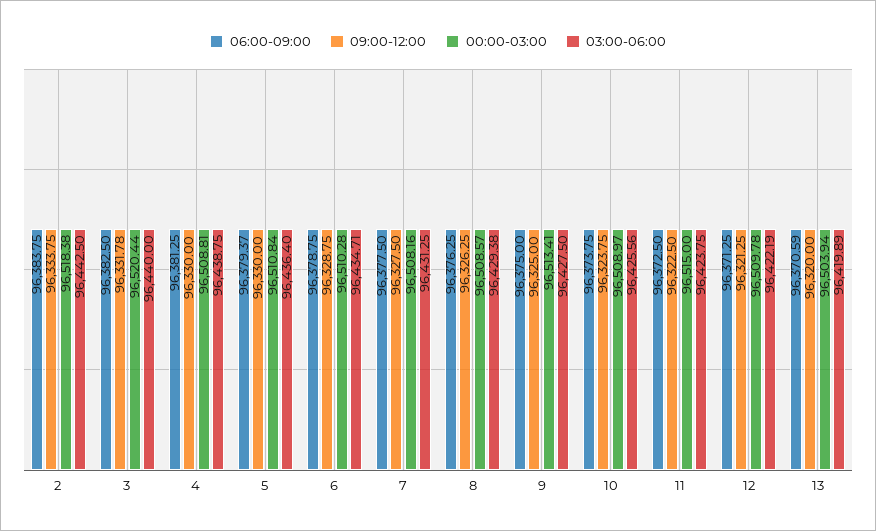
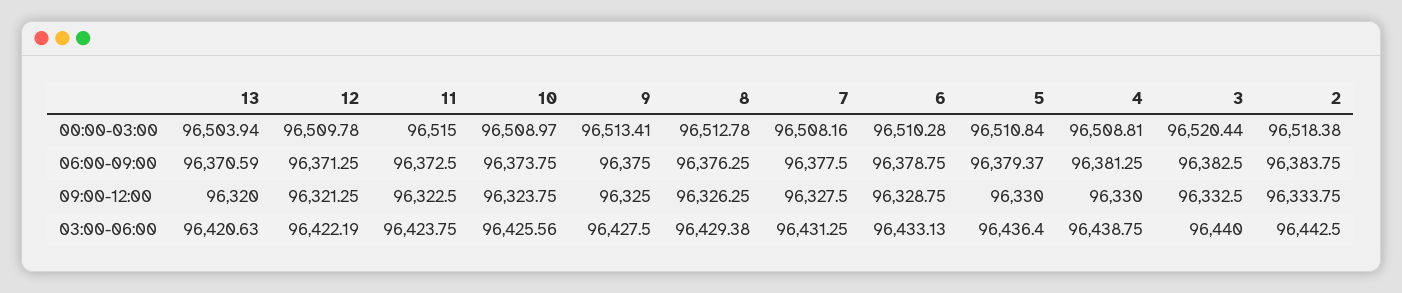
  {
    "06:00-09:00": {
      "2": 96383.75,
      "3": 96382.5,
      "4": 96381.25,
      "5": 96379.37,
      "6": 96378.75,
      "7": 96377.5,
      "8": 96376.25,
      "9": 96375,
      "10": 96373.75,
      "11": 96372.5,
      "12": 96371.25,
      "13": 96370.59
    },
    "09:00-12:00": {
      "2": 96333.75,
-     "3": 96331.78,
+     "3": 96332.5,
      "4": 96330,
      "5": 96330,
      "6": 96328.75,
      "7": 96327.5,
      "8": 96326.25,
      "9": 96325,
      "10": 96323.75,
      "11": 96322.5,
      "12": 96321.25,
      "13": 96320
    },
    "00:00-03:00": {
      "2": 96518.38,
      "3": 96520.44,
      "4": 96508.81,
      "5": 96510.84,
      "6": 96510.28,
      "7": 96508.16,
-     "8": 96508.57,
+     "8": 96512.78,
      "9": 96513.41,
      "10": 96508.97,
      "11": 96515,
      "12": 96509.78,
      "13": 96503.94
    },
    "03:00-06:00": {
      "2": 96442.5,
      "3": 96440,
      "4": 96438.75,
      "5": 96436.4,
-     "6": 96434.71,
+     "6": 96433.13,
      "7": 96431.25,
      "8": 96429.38,
      "9": 96427.5,
      "10": 96425.56,
      "11": 96423.75,
      "12": 96422.19,
-     "13": 96419.89
+     "13": 96420.63
    }
  }

